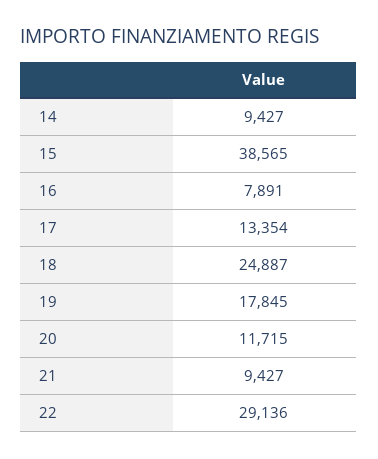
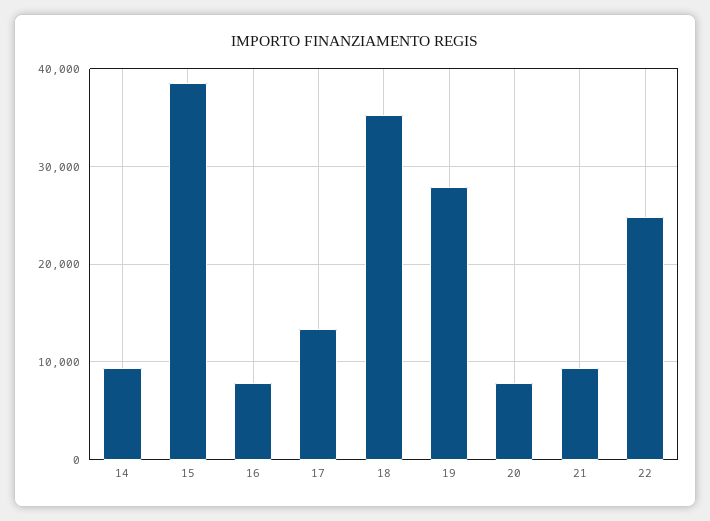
  {
    "14": 9427,
    "15": 38565,
    "16": 7891,
    "17": 13354,
-   "18": 24887,
+   "18": 35000,
-   "19": 17845,
+   "19": 28000,
-   "20": 11715,
+   "20": 8000,
    "21": 9427,
-   "22": 29136
+   "22": 25000
  }

